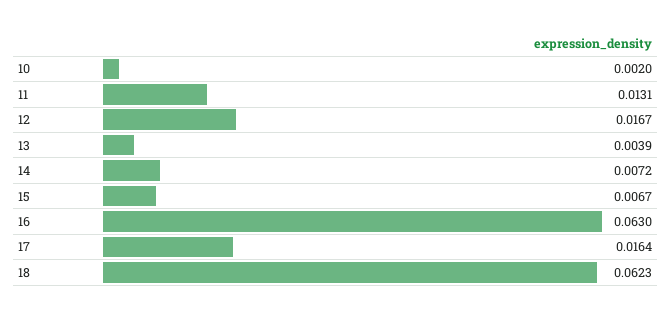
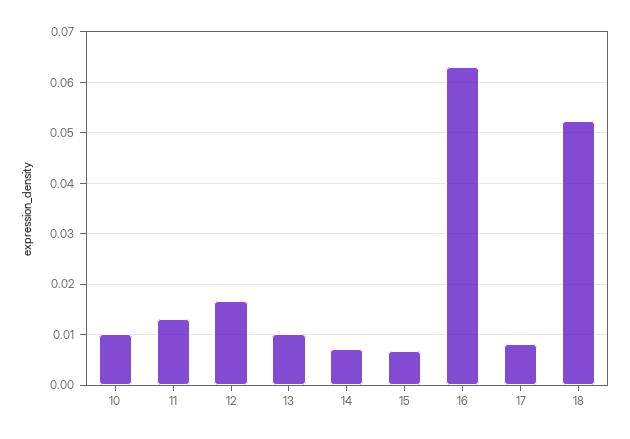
  {
-   "10": 0.002,
+   "10": 0.01,
    "11": 0.0131,
    "12": 0.0167,
-   "13": 0.0039,
+   "13": 0.01,
    "14": 0.0072,
    "15": 0.0067,
    "16": 0.063,
-   "17": 0.0164,
+   "17": 0.008,
-   "18": 0.0623
+   "18": 0.052
  }

